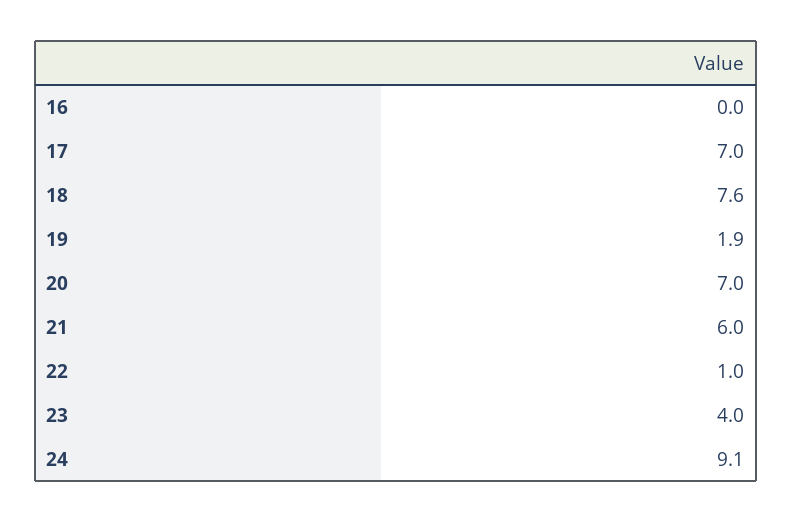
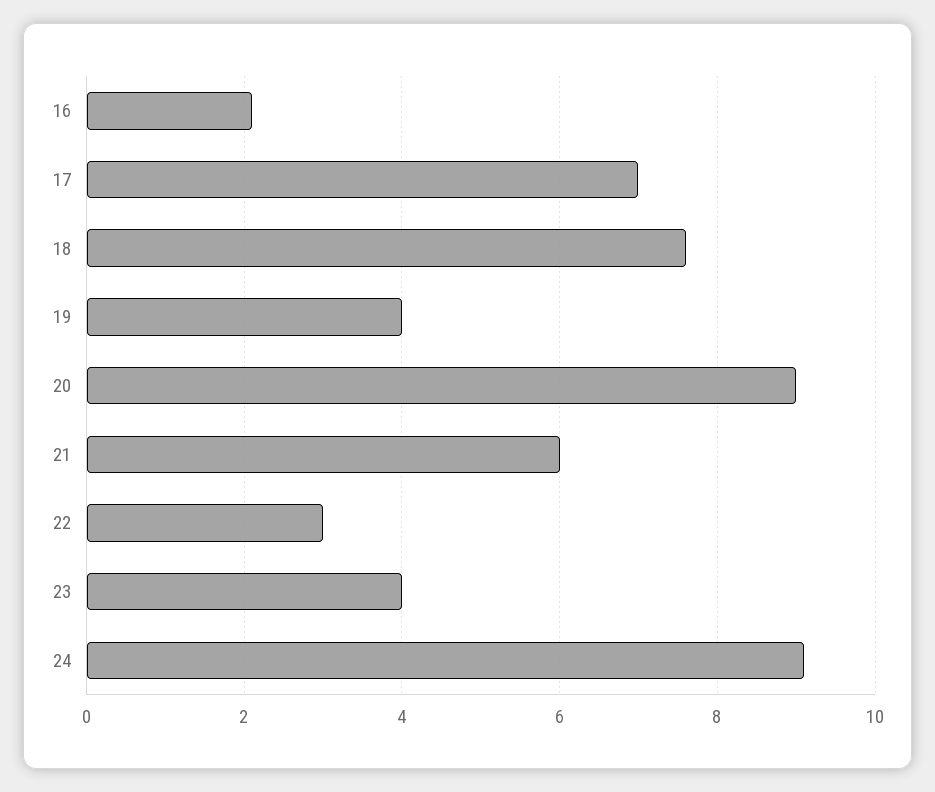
  {
-   "16": 0,
+   "16": 2,
    "17": 7,
    "18": 7.6,
-   "19": 1.9,
+   "19": 4,
-   "20": 7,
+   "20": 9,
    "21": 6,
-   "22": 1,
+   "22": 3,
    "23": 4,
    "24": 9.1
  }

